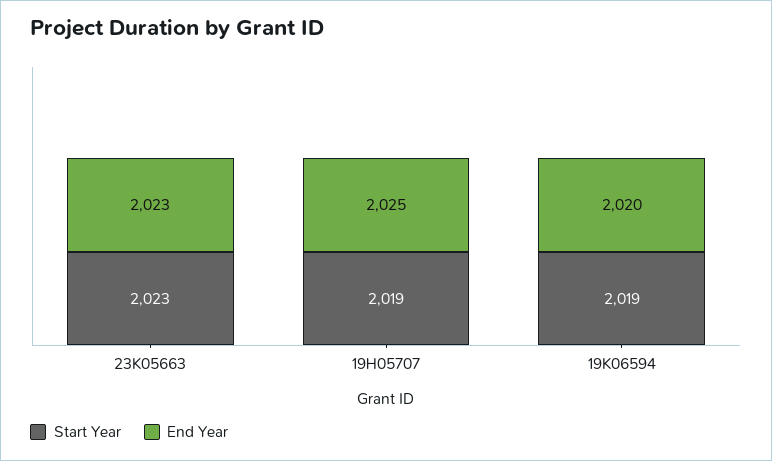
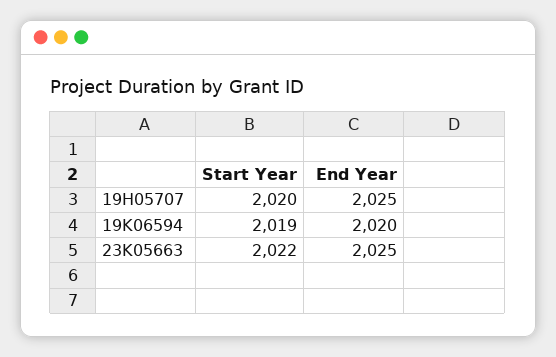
  {
    "Start Year": {
-     "23K05663": 2023,
+     "23K05663": 2022,
-     "19H05707": 2019,
+     "19H05707": 2020,
      "19K06594": 2019
    },
    "End Year": {
-     "23K05663": 2023,
+     "23K05663": 2025,
      "19H05707": 2025,
      "19K06594": 2020
    }
  }

